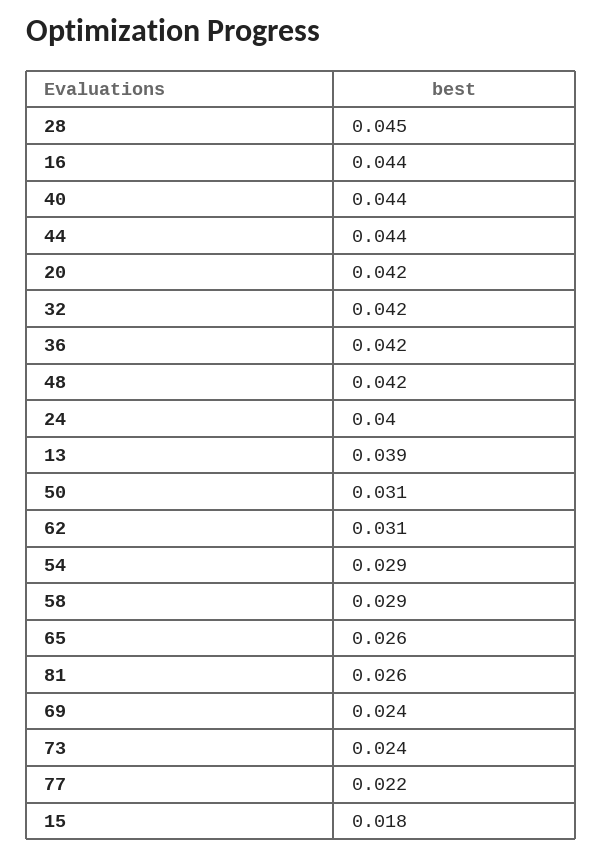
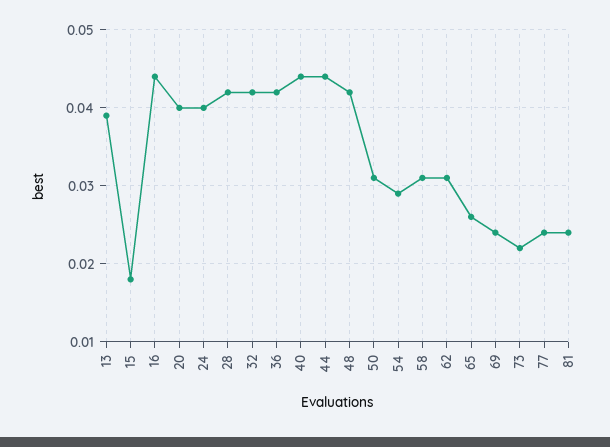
  {
-   "28": 0.045,
+   "28": 0.042,
    "16": 0.044,
    "40": 0.044,
    "44": 0.044,
-   "20": 0.042,
+   "20": 0.04,
    "32": 0.042,
    "36": 0.042,
    "48": 0.042,
    "24": 0.04,
    "13": 0.039,
    "50": 0.031,
    "62": 0.031,
    "54": 0.029,
-   "58": 0.029,
+   "58": 0.031,
    "65": 0.026,
-   "81": 0.026,
+   "81": 0.024,
    "69": 0.024,
-   "73": 0.024,
+   "73": 0.022,
-   "77": 0.022,
+   "77": 0.024,
    "15": 0.018
  }

